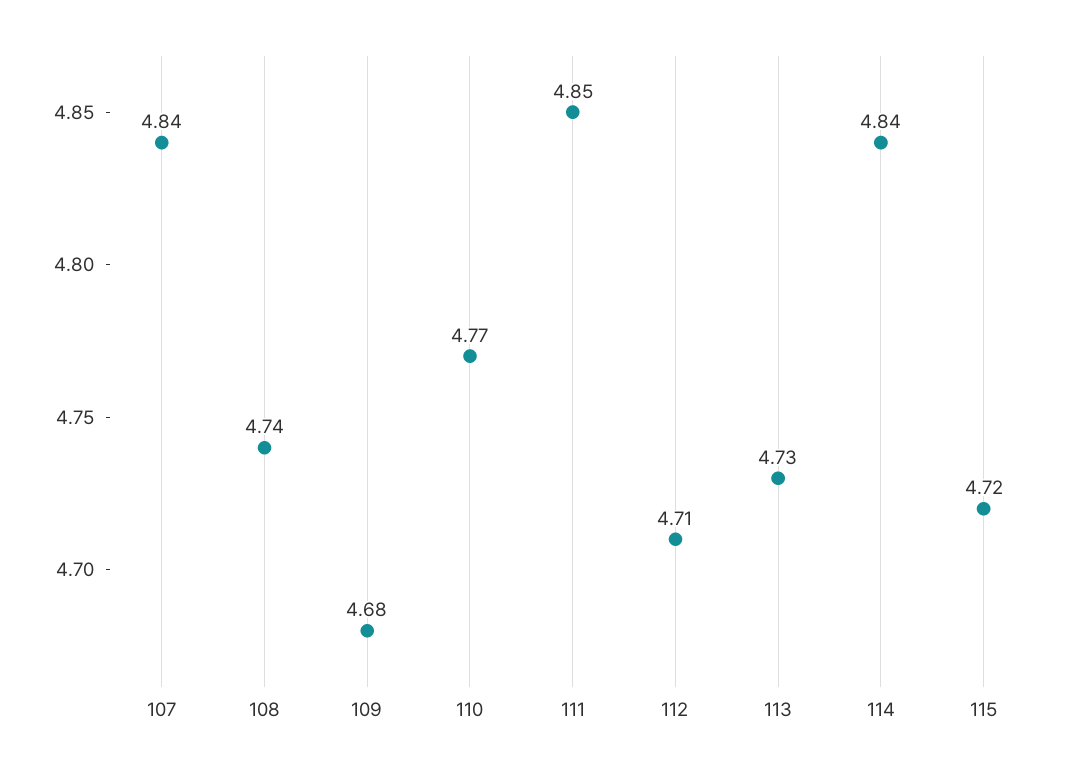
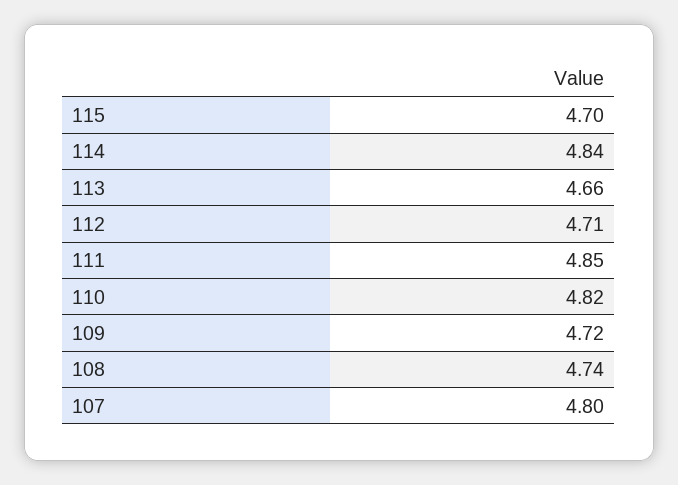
  {
-   "107": 4.84,
+   "107": 4.8,
    "108": 4.74,
-   "109": 4.68,
+   "109": 4.72,
-   "110": 4.77,
+   "110": 4.82,
    "111": 4.85,
    "112": 4.71,
-   "113": 4.73,
+   "113": 4.66,
    "114": 4.84,
-   "115": 4.72
+   "115": 4.7
  }

